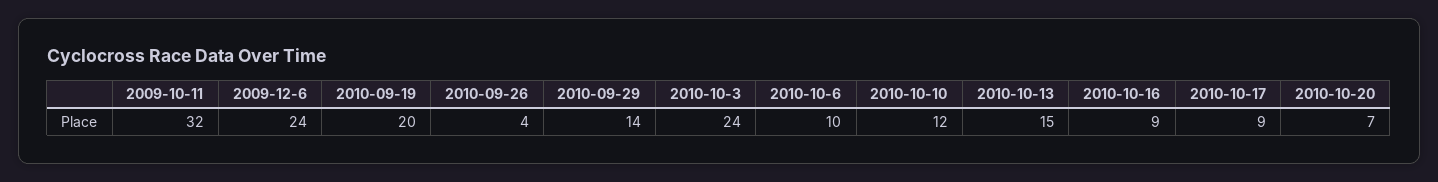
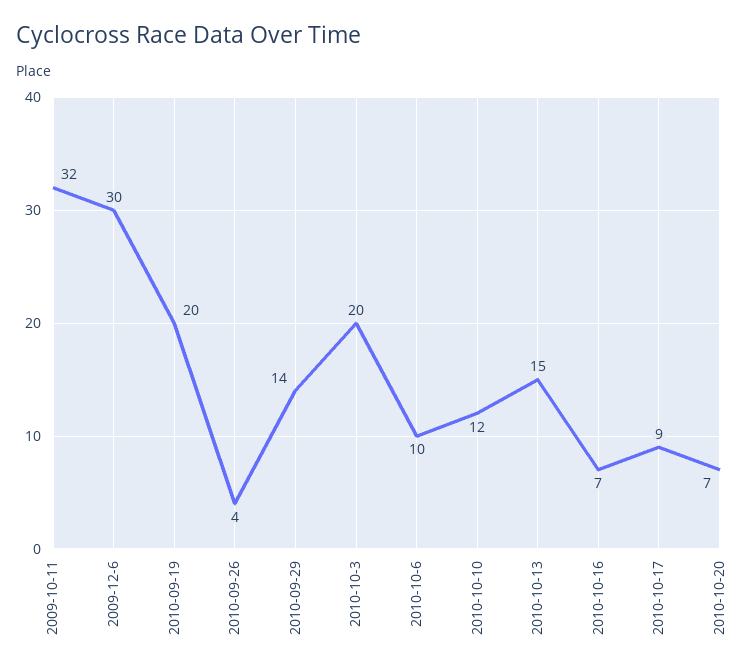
  {
    "2009-10-11": 32,
-   "2009-12-6": 24,
+   "2009-12-6": 30,
    "2010-09-19": 20,
    "2010-09-26": 4,
    "2010-09-29": 14,
-   "2010-10-3": 24,
+   "2010-10-3": 20,
    "2010-10-6": 10,
    "2010-10-10": 12,
    "2010-10-13": 15,
-   "2010-10-16": 9,
+   "2010-10-16": 7,
    "2010-10-17": 9,
    "2010-10-20": 7
  }

